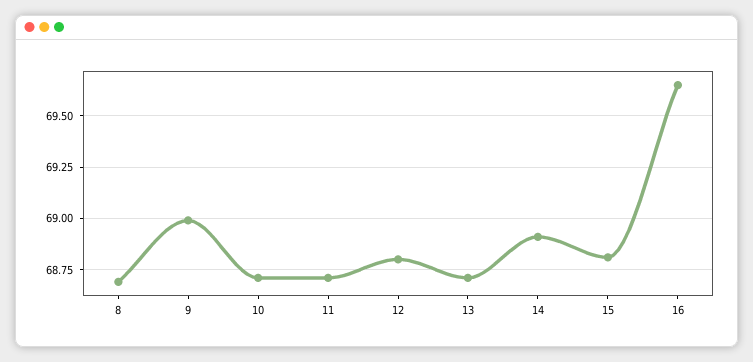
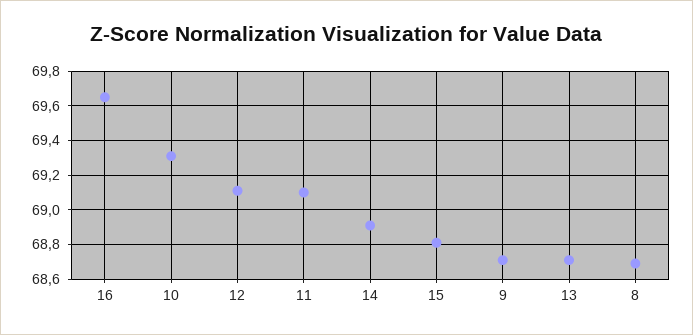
  {
    "8": 68.7,
-   "9": 69,
+   "9": 68.7,
-   "10": 68.7,
+   "10": 69.3,
-   "11": 68.7,
+   "11": 69.1,
-   "12": 68.8,
+   "12": 69.1,
    "13": 68.7,
    "14": 68.9,
    "15": 68.8,
    "16": 69.65
  }

